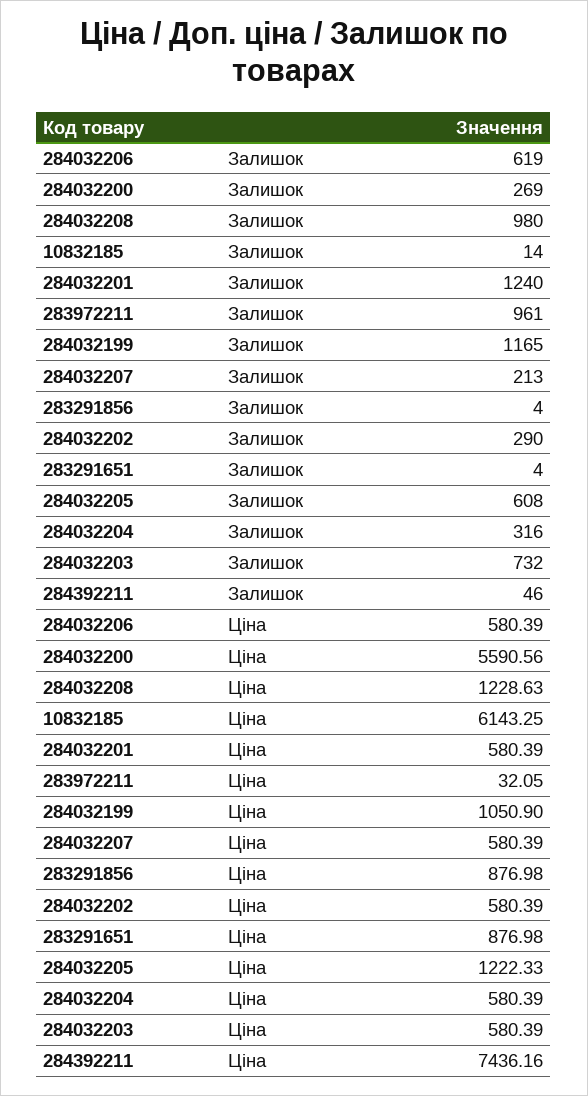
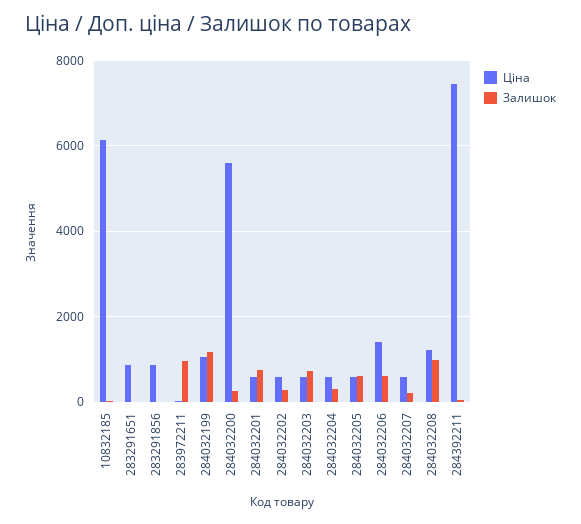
  {
    "Залишок": {
      "284032206": 619,
      "284032200": 269,
      "284032208": 980,
      "10832185": 14,
-     "284032201": 1240,
+     "284032201": 800,
      "283972211": 961,
      "284032199": 1165,
      "284032207": 213,
      "283291856": 4,
      "284032202": 290,
      "283291651": 4,
      "284032205": 608,
      "284032204": 316,
      "284032203": 732,
      "284392211": 46
    },
    "Ціна": {
-     "284032206": 580.39,
+     "284032206": 1400,
      "284032200": 5590.56,
      "284032208": 1228.63,
      "10832185": 6143.25,
      "284032201": 580.39,
      "283972211": 32.05,
      "284032199": 1050.9,
      "284032207": 580.39,
      "283291856": 876.98,
      "284032202": 580.39,
      "283291651": 876.98,
-     "284032205": 1222.33,
+     "284032205": 600,
      "284032204": 580.39,
      "284032203": 580.39,
      "284392211": 7436.16
    }
  }

